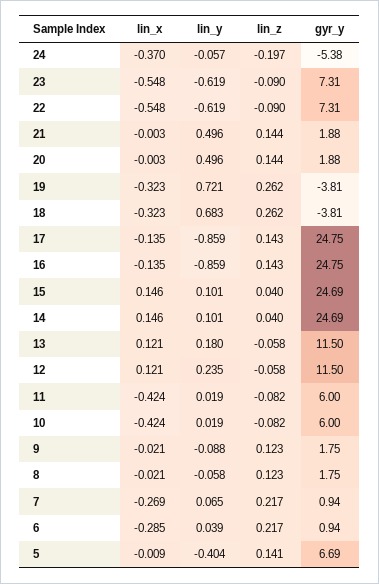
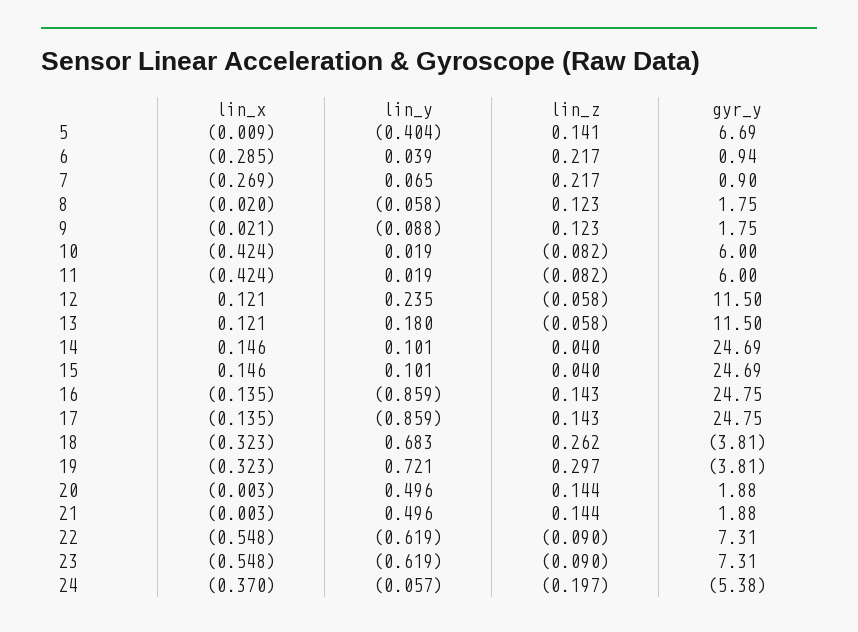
  {
    "lin_x": {
      "24": -0.37,
      "23": -0.548,
      "22": -0.548,
      "21": -0.003,
      "20": -0.003,
      "19": -0.323,
      "18": -0.323,
      "17": -0.135,
      "16": -0.135,
      "15": 0.146,
      "14": 0.146,
      "13": 0.121,
      "12": 0.121,
      "11": -0.424,
      "10": -0.424,
      "9": -0.021,
-     "8": -0.021,
+     "8": -0.02,
      "7": -0.269,
      "6": -0.285,
      "5": -0.009
    },
    "lin_y": {
      "24": -0.057,
      "23": -0.619,
      "22": -0.619,
      "21": 0.496,
      "20": 0.496,
      "19": 0.721,
      "18": 0.683,
      "17": -0.859,
      "16": -0.859,
      "15": 0.101,
      "14": 0.101,
      "13": 0.18,
      "12": 0.235,
      "11": 0.019,
      "10": 0.019,
      "9": -0.088,
      "8": -0.058,
      "7": 0.065,
      "6": 0.039,
      "5": -0.404
    },
    "lin_z": {
      "24": -0.197,
      "23": -0.09,
      "22": -0.09,
      "21": 0.144,
      "20": 0.144,
-     "19": 0.262,
+     "19": 0.297,
      "18": 0.262,
      "17": 0.143,
      "16": 0.143,
      "15": 0.04,
      "14": 0.04,
      "13": -0.058,
      "12": -0.058,
      "11": -0.082,
      "10": -0.082,
      "9": 0.123,
      "8": 0.123,
      "7": 0.217,
      "6": 0.217,
      "5": 0.141
    },
    "gyr_y": {
      "24": -5.38,
      "23": 7.31,
      "22": 7.31,
      "21": 1.88,
      "20": 1.88,
      "19": -3.81,
      "18": -3.81,
      "17": 24.75,
      "16": 24.75,
      "15": 24.69,
      "14": 24.69,
      "13": 11.5,
      "12": 11.5,
      "11": 6,
      "10": 6,
      "9": 1.75,
      "8": 1.75,
-     "7": 0.94,
+     "7": 0.9,
      "6": 0.94,
      "5": 6.69
    }
  }

